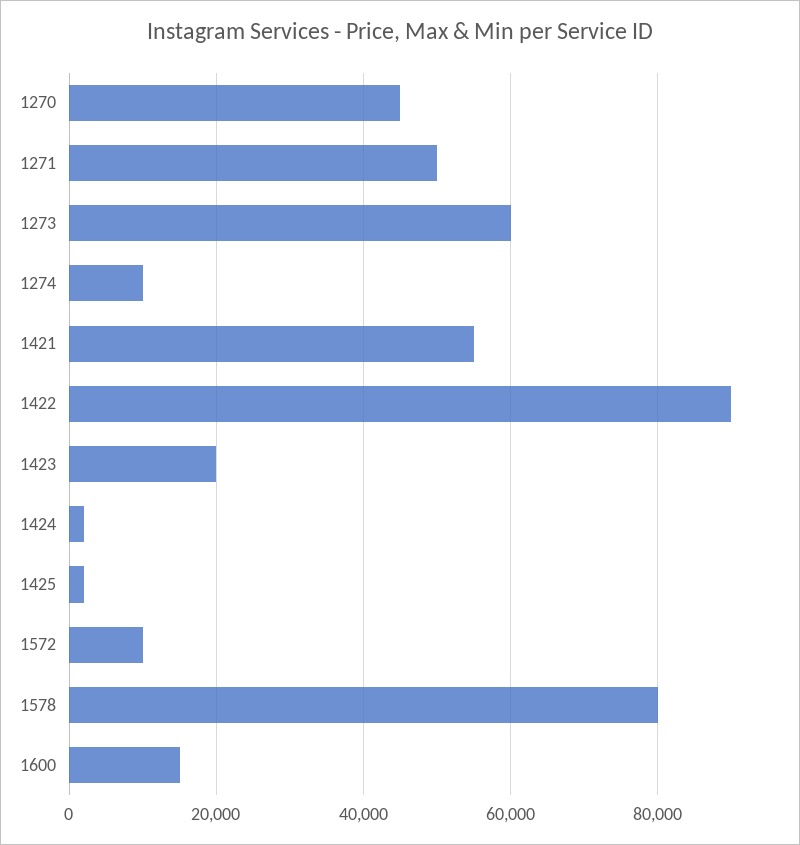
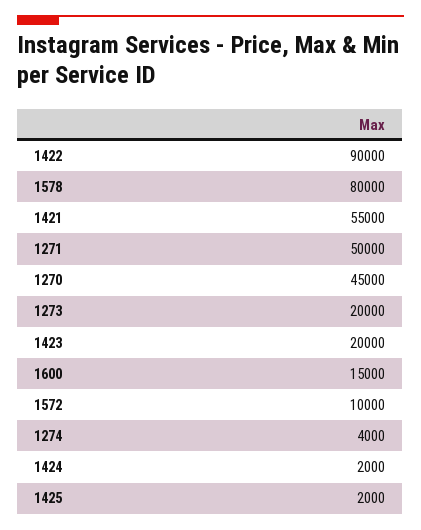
  {
    "1270": 45000,
    "1271": 50000,
-   "1273": 60000,
+   "1273": 20000,
-   "1274": 10000,
+   "1274": 4000,
    "1421": 55000,
    "1422": 90000,
    "1423": 20000,
    "1424": 2000,
    "1425": 2000,
    "1572": 10000,
    "1578": 80000,
    "1600": 15000
  }

